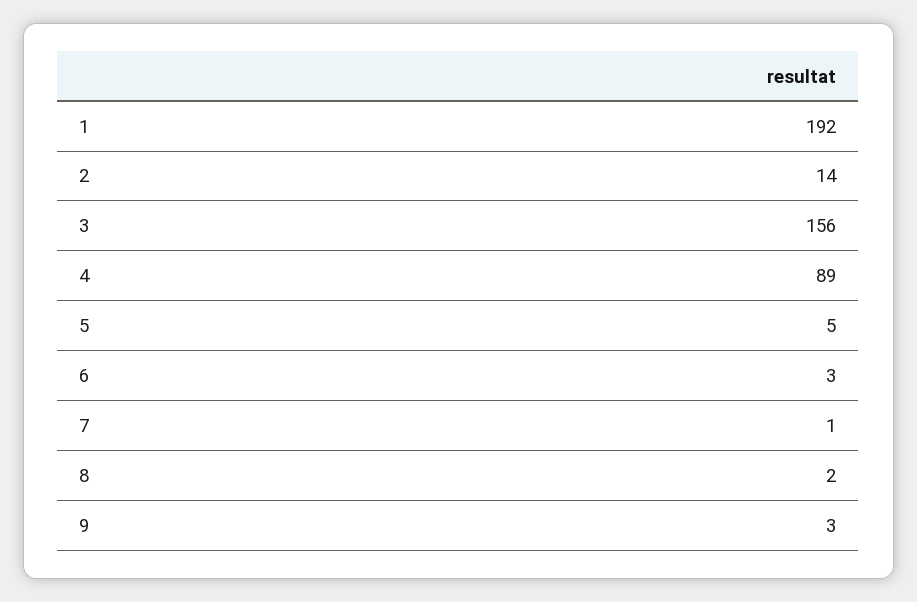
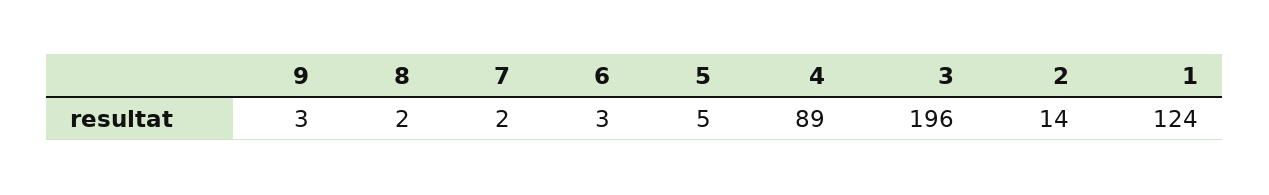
  {
-   "1": 192,
+   "1": 124,
    "2": 14,
-   "3": 156,
+   "3": 196,
    "4": 89,
    "5": 5,
    "6": 3,
-   "7": 1,
+   "7": 2,
    "8": 2,
    "9": 3
  }

